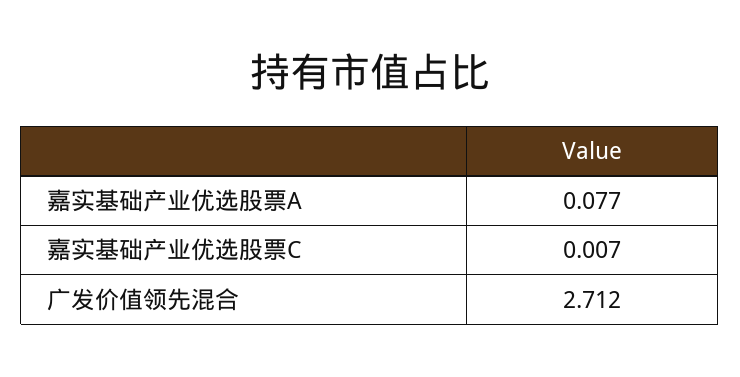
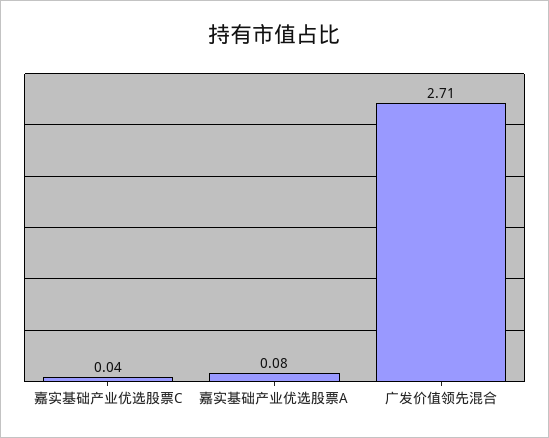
  {
    "嘉实基础产业优选股票A": 0.077,
-   "嘉实基础产业优选股票C": 0.007,
+   "嘉实基础产业优选股票C": 0.04,
    "广发价值领先混合": 2.712
  }

